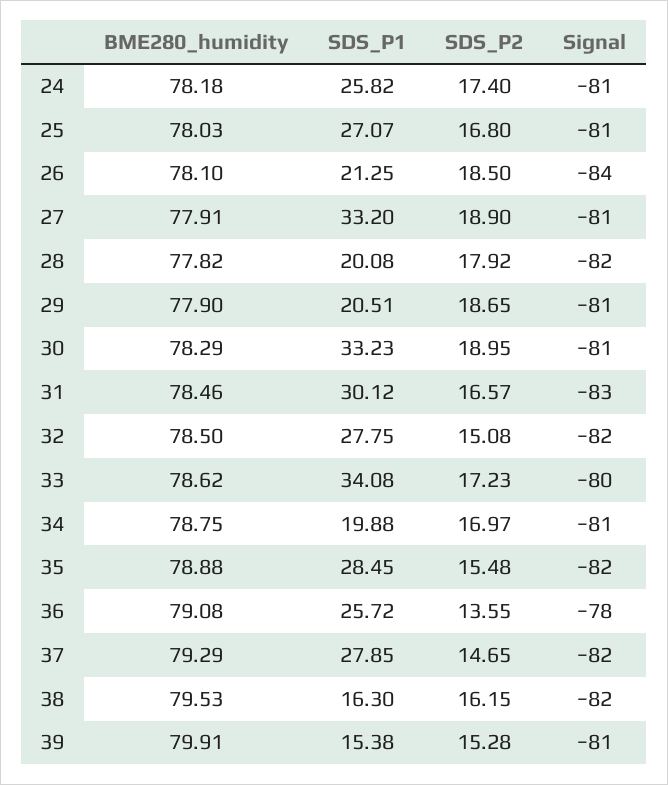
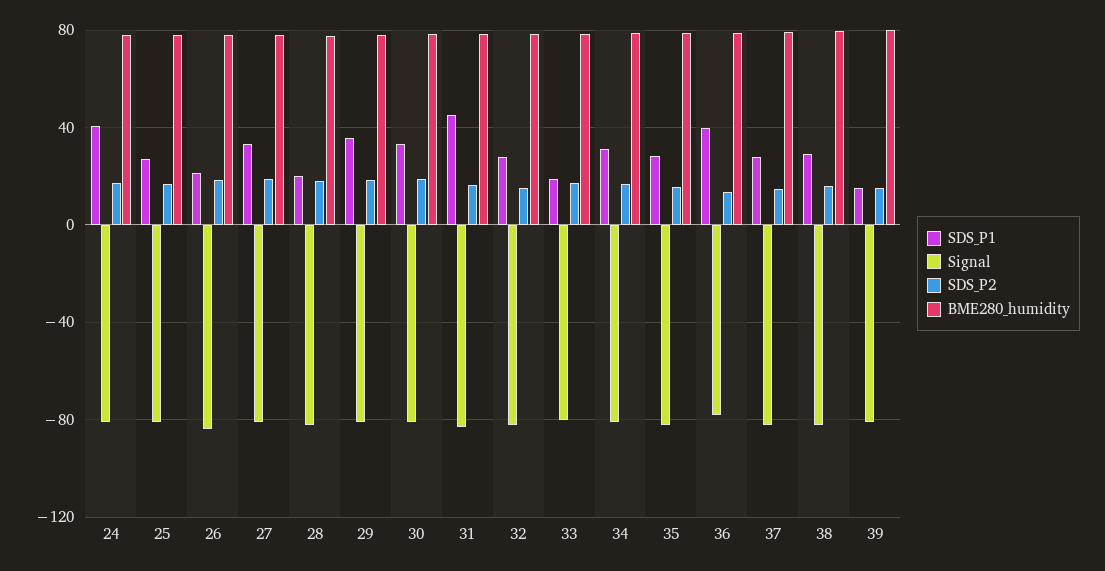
  {
    "BME280_humidity": {
      "24": 78.18,
      "25": 78.03,
      "26": 78.1,
      "27": 77.91,
      "28": 77.82,
      "29": 77.9,
      "30": 78.29,
      "31": 78.46,
      "32": 78.5,
      "33": 78.62,
      "34": 78.75,
      "35": 78.88,
      "36": 79.08,
      "37": 79.29,
      "38": 79.53,
      "39": 79.91
    },
    "SDS_P1": {
-     "24": 25.82,
+     "24": 40,
      "25": 27.07,
      "26": 21.25,
      "27": 33.2,
      "28": 20.08,
-     "29": 20.51,
+     "29": 35,
      "30": 33.23,
-     "31": 30.12,
+     "31": 45,
      "32": 27.75,
-     "33": 34.08,
+     "33": 20,
-     "34": 19.88,
+     "34": 30,
      "35": 28.45,
-     "36": 25.72,
+     "36": 40,
      "37": 27.85,
-     "38": 16.3,
+     "38": 30,
      "39": 15.38
    },
    "SDS_P2": {
      "24": 17.4,
      "25": 16.8,
      "26": 18.5,
      "27": 18.9,
      "28": 17.92,
      "29": 18.65,
      "30": 18.95,
      "31": 16.57,
      "32": 15.08,
      "33": 17.23,
      "34": 16.97,
      "35": 15.48,
      "36": 13.55,
      "37": 14.65,
      "38": 16.15,
      "39": 15.28
    },
    "Signal": {
      "24": -81,
      "25": -81,
      "26": -84,
      "27": -81,
      "28": -82,
      "29": -81,
      "30": -81,
      "31": -83,
      "32": -82,
      "33": -80,
      "34": -81,
      "35": -82,
      "36": -78,
      "37": -82,
      "38": -82,
      "39": -81
    }
  }

